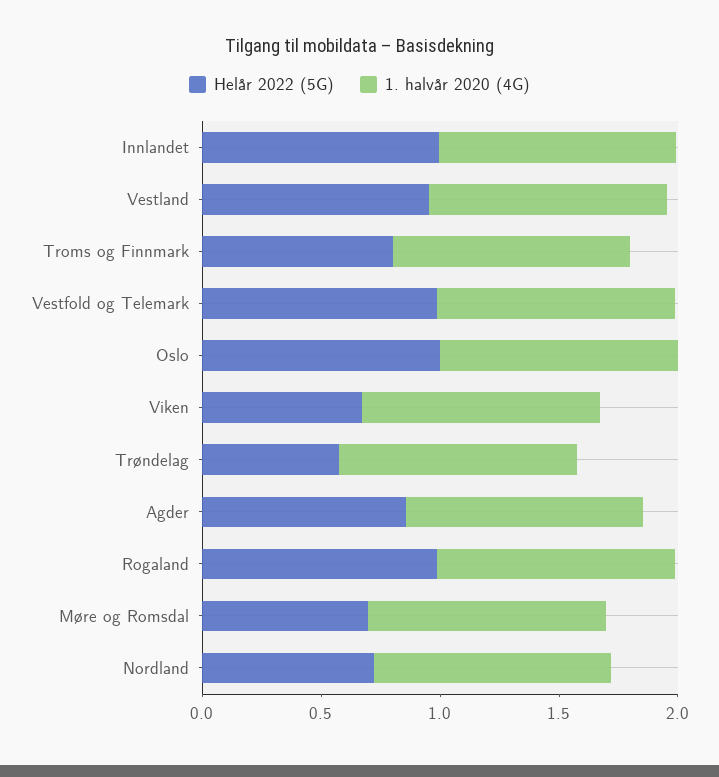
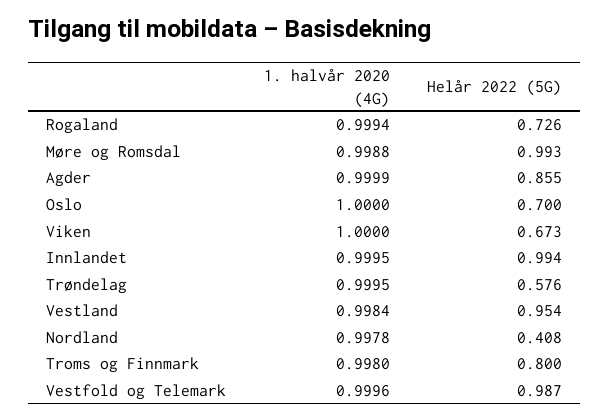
  {
    "Helår 2022 (5G)": {
      "Innlandet": 0.994,
      "Vestland": 0.954,
      "Troms og Finnmark": 0.8,
      "Vestfold og Telemark": 0.987,
-     "Oslo": 1,
+     "Oslo": 0.7,
      "Viken": 0.673,
      "Trøndelag": 0.576,
      "Agder": 0.855,
-     "Rogaland": 1,
+     "Rogaland": 0.726,
-     "Møre og Romsdal": 0.7,
+     "Møre og Romsdal": 0.993,
-     "Nordland": 0.7
+     "Nordland": 0.408
    },
    "1. halvår 2020 (4G)": {
      "Innlandet": 0.9995,
      "Vestland": 0.9984,
      "Troms og Finnmark": 0.998,
      "Vestfold og Telemark": 0.9996,
      "Oslo": 1,
      "Viken": 1,
      "Trøndelag": 0.9995,
      "Agder": 0.9999,
      "Rogaland": 0.9994,
      "Møre og Romsdal": 0.9988,
      "Nordland": 0.9978
    }
  }

